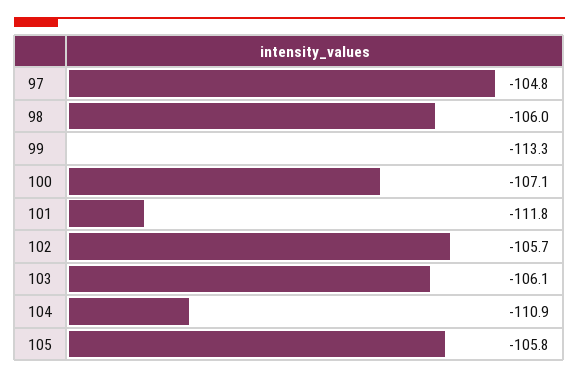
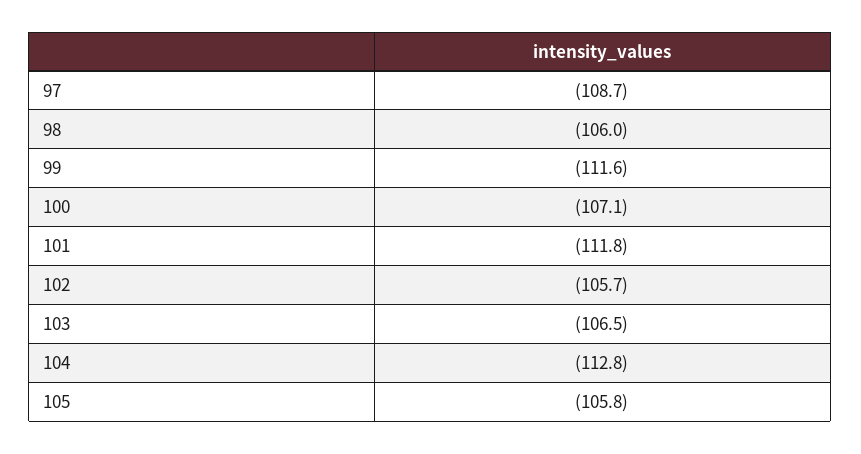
  {
-   "97": -104.8,
+   "97": -108.7,
    "98": -106,
-   "99": -113.3,
+   "99": -111.6,
    "100": -107.1,
    "101": -111.8,
    "102": -105.7,
-   "103": -106.1,
+   "103": -106.5,
-   "104": -110.9,
+   "104": -112.8,
    "105": -105.8
  }

